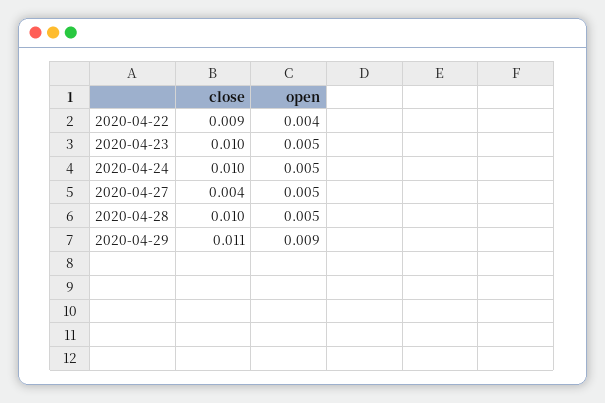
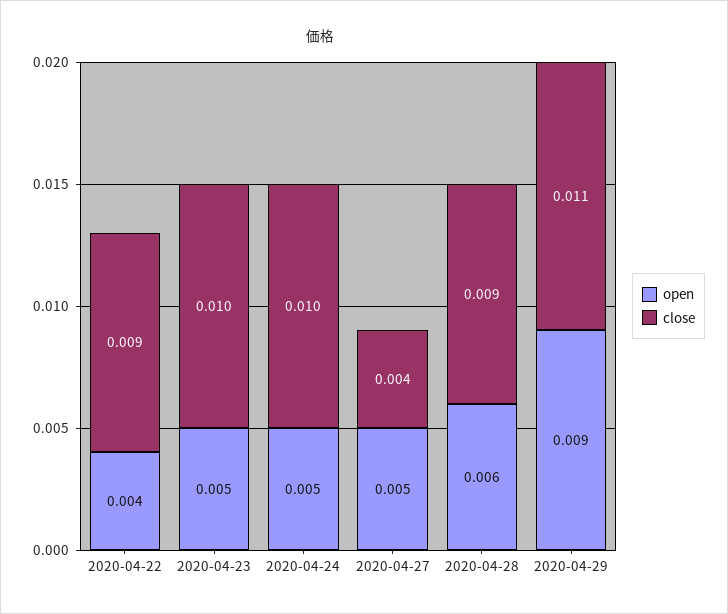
  {
    "close": {
      "2020-04-22": 0.009,
      "2020-04-23": 0.01,
      "2020-04-24": 0.01,
      "2020-04-27": 0.004,
-     "2020-04-28": 0.01,
+     "2020-04-28": 0.009,
      "2020-04-29": 0.011
    },
    "open": {
      "2020-04-22": 0.004,
      "2020-04-23": 0.005,
      "2020-04-24": 0.005,
      "2020-04-27": 0.005,
-     "2020-04-28": 0.005,
+     "2020-04-28": 0.006,
      "2020-04-29": 0.009
    }
  }

